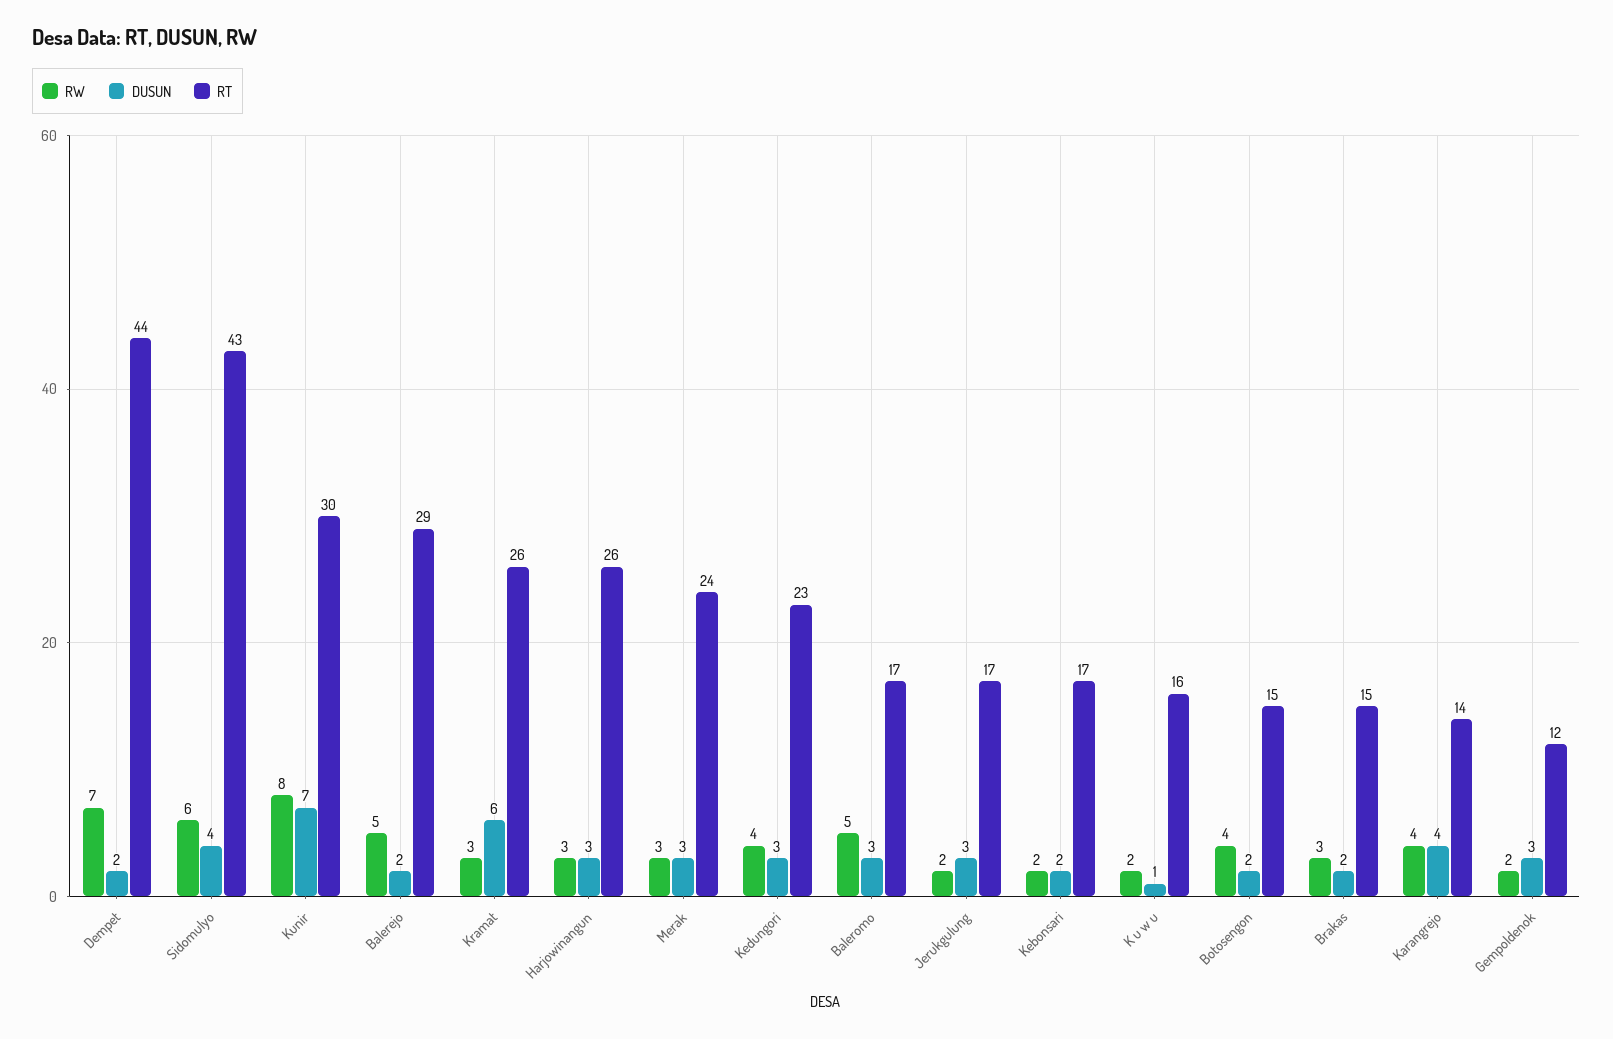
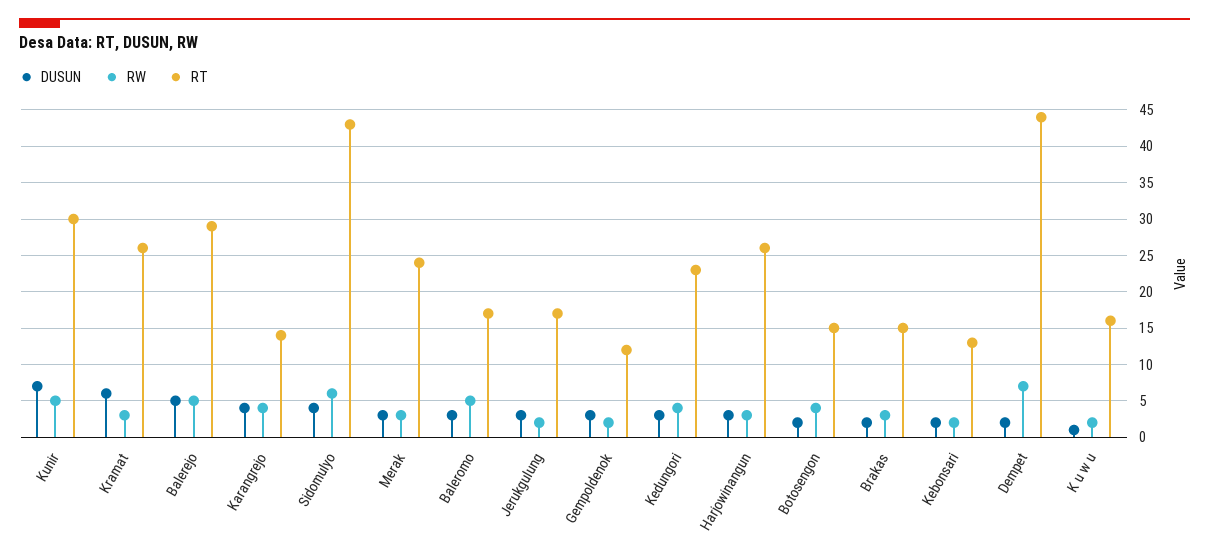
  {
    "RW": {
      "Dempet": 7,
      "Sidomulyo": 6,
-     "Kunir": 8,
+     "Kunir": 5,
      "Balerejo": 5,
      "Kramat": 3,
      "Harjowinangun": 3,
      "Merak": 3,
      "Kedungori": 4,
      "Baleromo": 5,
      "Jerukgulung": 2,
      "Kebonsari": 2,
      "K u w u": 2,
      "Botosengon": 4,
      "Brakas": 3,
      "Karangrejo": 4,
      "Gempoldenok": 2
    },
    "DUSUN": {
      "Dempet": 2,
      "Sidomulyo": 4,
      "Kunir": 7,
-     "Balerejo": 2,
+     "Balerejo": 5,
      "Kramat": 6,
      "Harjowinangun": 3,
      "Merak": 3,
      "Kedungori": 3,
      "Baleromo": 3,
      "Jerukgulung": 3,
      "Kebonsari": 2,
      "K u w u": 1,
      "Botosengon": 2,
      "Brakas": 2,
      "Karangrejo": 4,
      "Gempoldenok": 3
    },
    "RT": {
      "Dempet": 44,
      "Sidomulyo": 43,
      "Kunir": 30,
      "Balerejo": 29,
      "Kramat": 26,
      "Harjowinangun": 26,
      "Merak": 24,
      "Kedungori": 23,
      "Baleromo": 17,
      "Jerukgulung": 17,
-     "Kebonsari": 17,
+     "Kebonsari": 13,
      "K u w u": 16,
      "Botosengon": 15,
      "Brakas": 15,
      "Karangrejo": 14,
      "Gempoldenok": 12
    }
  }

